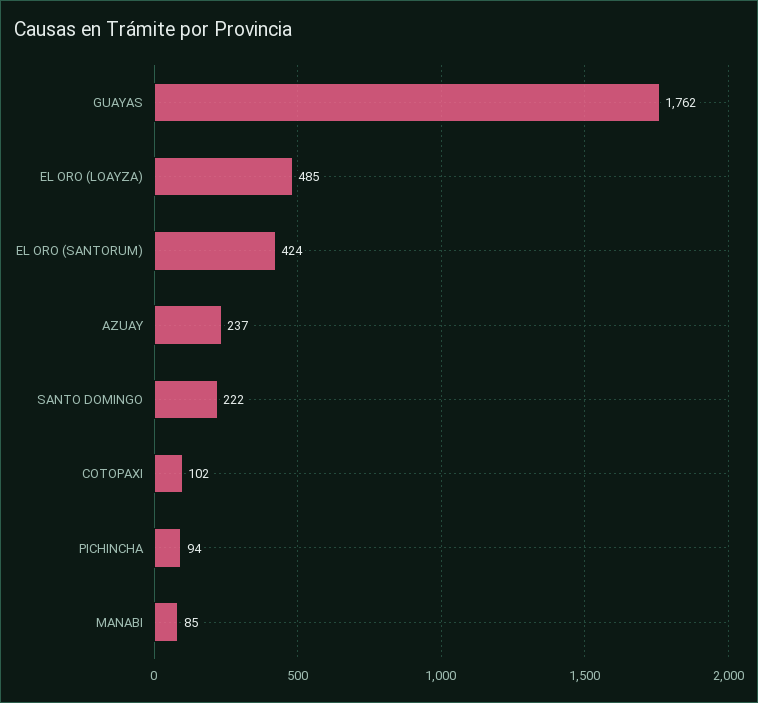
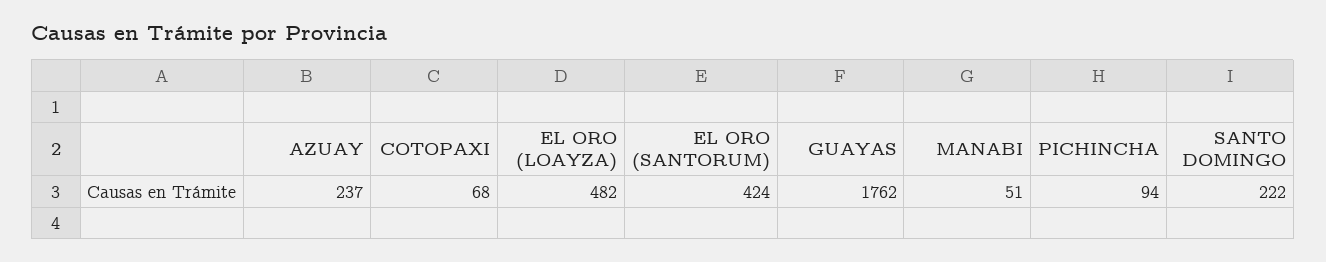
  {
    "GUAYAS": 1762,
-   "EL ORO (LOAYZA)": 485,
+   "EL ORO (LOAYZA)": 482,
    "EL ORO (SANTORUM)": 424,
    "AZUAY": 237,
    "SANTO DOMINGO": 222,
-   "COTOPAXI": 102,
+   "COTOPAXI": 68,
    "PICHINCHA": 94,
-   "MANABI": 85
+   "MANABI": 51
  }

